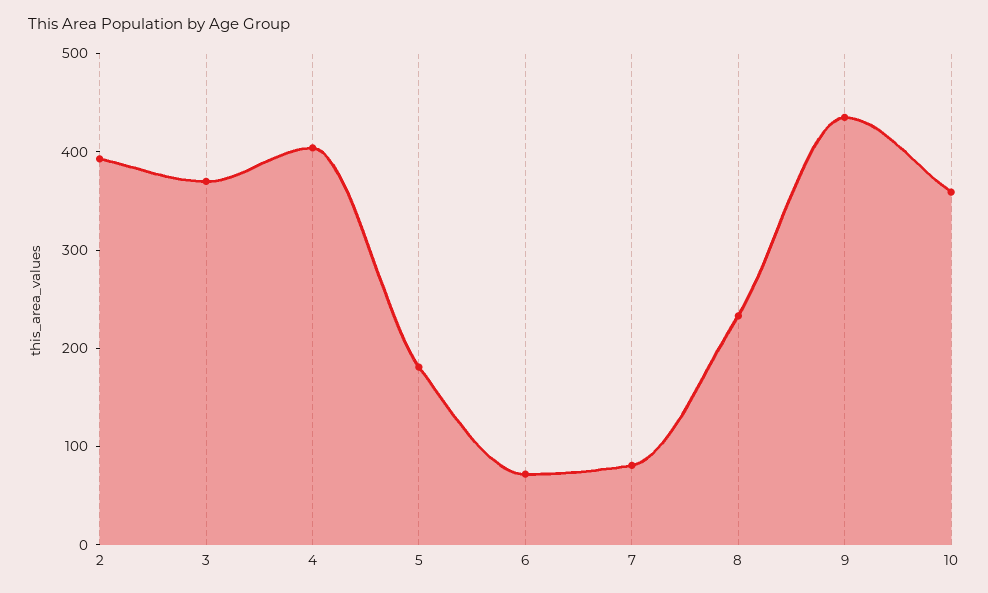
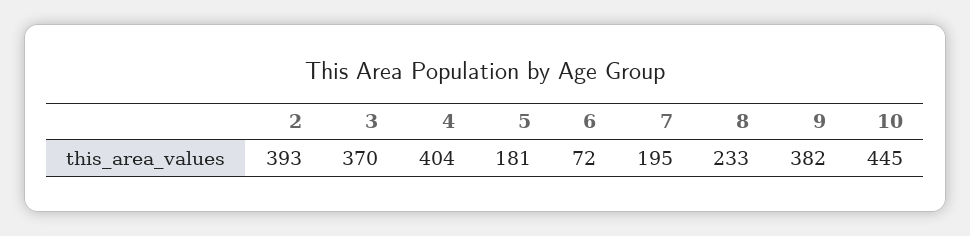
  {
    "2": 393,
    "3": 370,
    "4": 404,
    "5": 181,
    "6": 72,
-   "7": 80,
+   "7": 195,
    "8": 233,
-   "9": 440,
+   "9": 382,
-   "10": 360
+   "10": 445
  }

